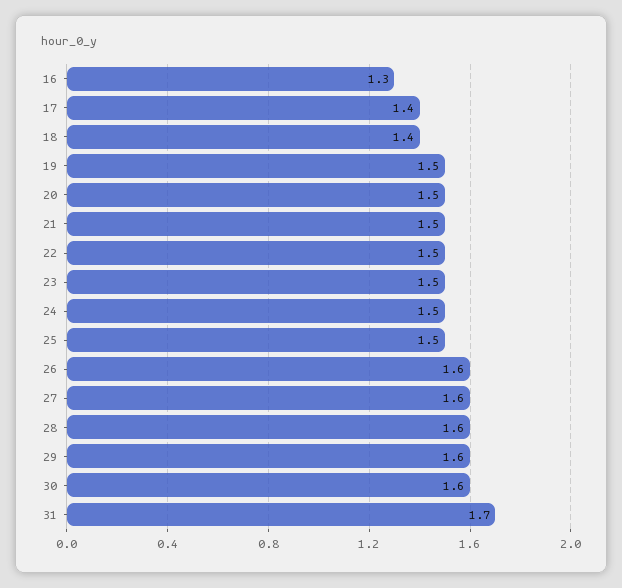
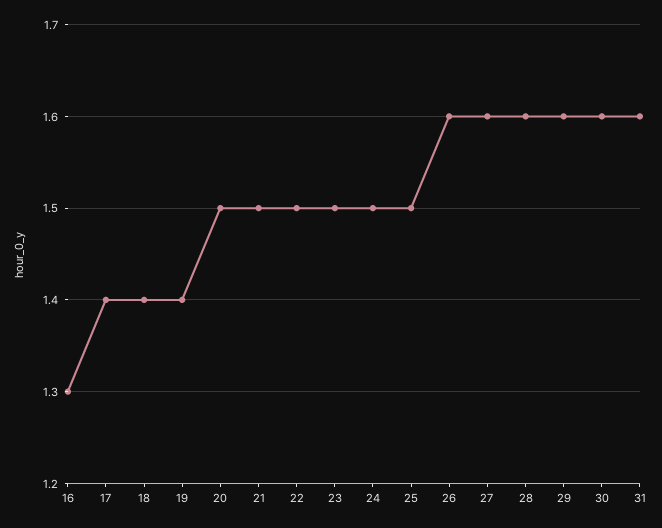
  {
    "16": 1.3,
    "17": 1.4,
    "18": 1.4,
-   "19": 1.5,
+   "19": 1.4,
    "20": 1.5,
    "21": 1.5,
    "22": 1.5,
    "23": 1.5,
    "24": 1.5,
    "25": 1.5,
    "26": 1.6,
    "27": 1.6,
    "28": 1.6,
    "29": 1.6,
    "30": 1.6,
-   "31": 1.7
+   "31": 1.6
  }

